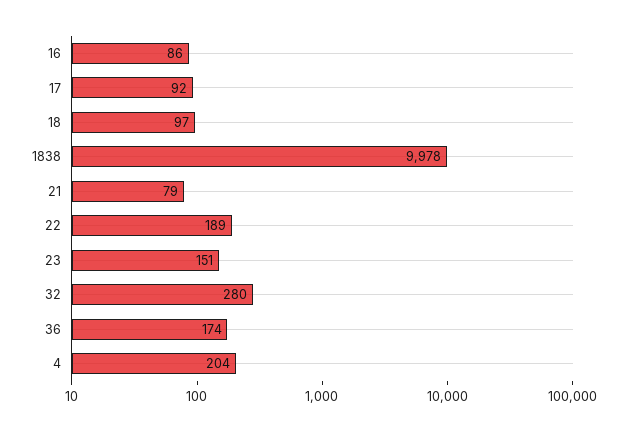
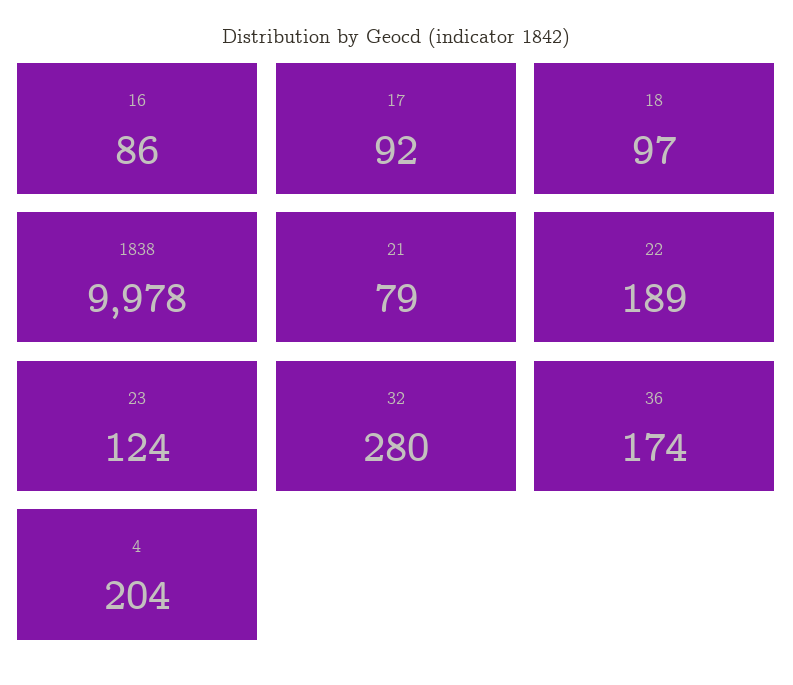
  {
    "16": 86,
    "17": 92,
    "18": 97,
    "1838": 9978,
    "21": 79,
    "22": 189,
-   "23": 151,
+   "23": 124,
    "32": 280,
    "36": 174,
    "4": 204
  }

